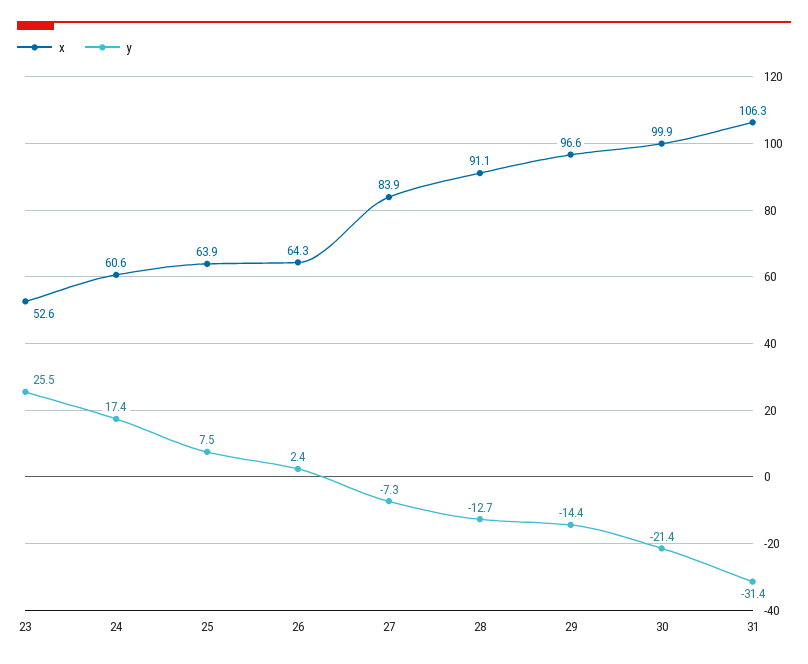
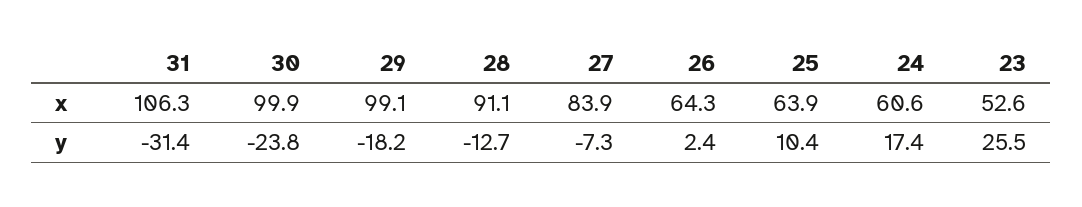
  {
    "x": {
      "23": 52.6,
      "24": 60.6,
      "25": 63.9,
      "26": 64.3,
      "27": 83.9,
      "28": 91.1,
-     "29": 96.6,
+     "29": 99.1,
      "30": 99.9,
      "31": 106.3
    },
    "y": {
      "23": 25.5,
      "24": 17.4,
-     "25": 7.5,
+     "25": 10.4,
      "26": 2.4,
      "27": -7.3,
      "28": -12.7,
-     "29": -14.4,
+     "29": -18.2,
-     "30": -21.4,
+     "30": -23.8,
      "31": -31.4
    }
  }

